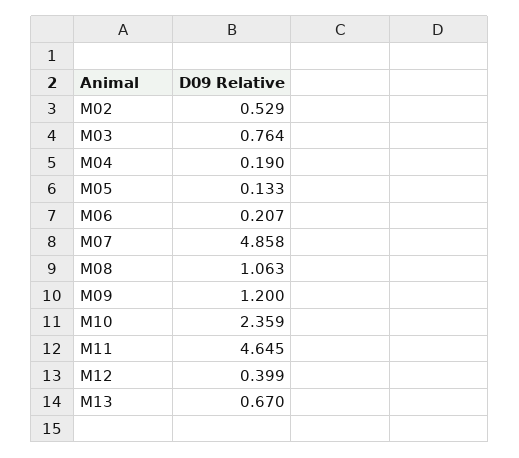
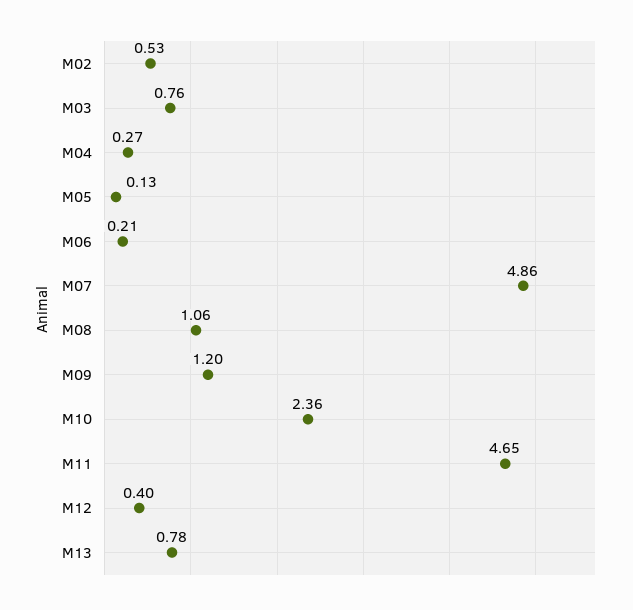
  {
    "M02": 0.529,
    "M03": 0.764,
-   "M04": 0.19,
+   "M04": 0.27,
    "M05": 0.133,
    "M06": 0.207,
    "M07": 4.858,
    "M08": 1.063,
    "M09": 1.2,
    "M10": 2.359,
    "M11": 4.645,
    "M12": 0.399,
-   "M13": 0.67
+   "M13": 0.78
  }

